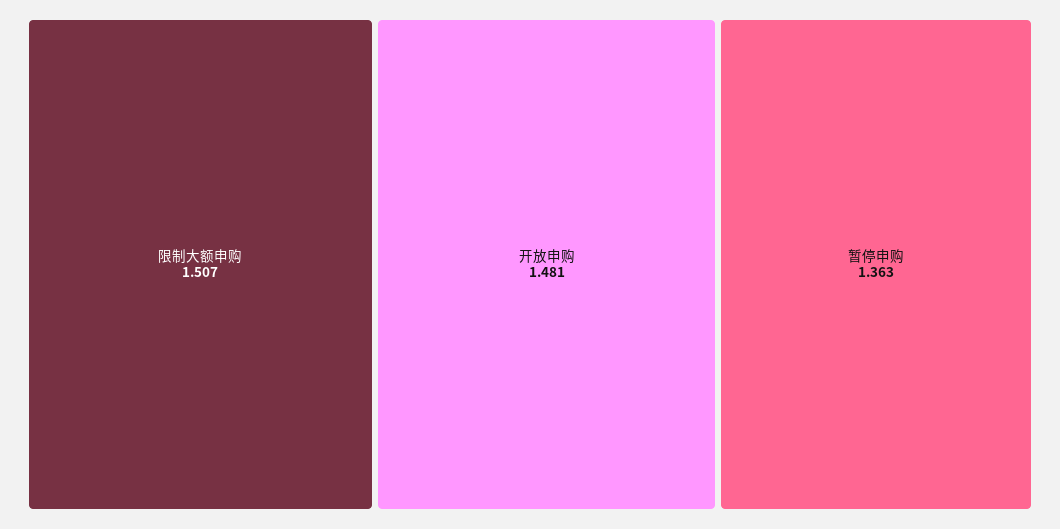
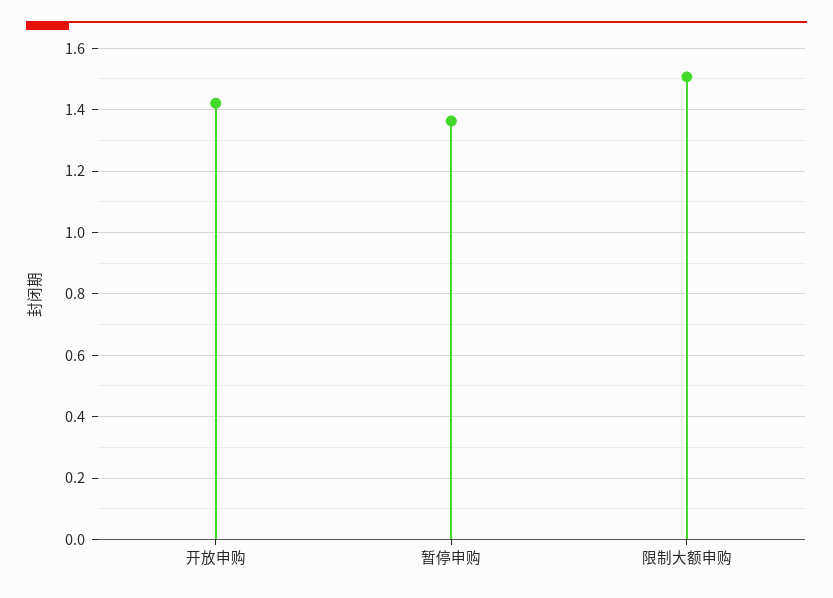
  {
    "限制大额申购": 1.507,
-   "开放申购": 1.481,
+   "开放申购": 1.42,
    "暂停申购": 1.363
  }

